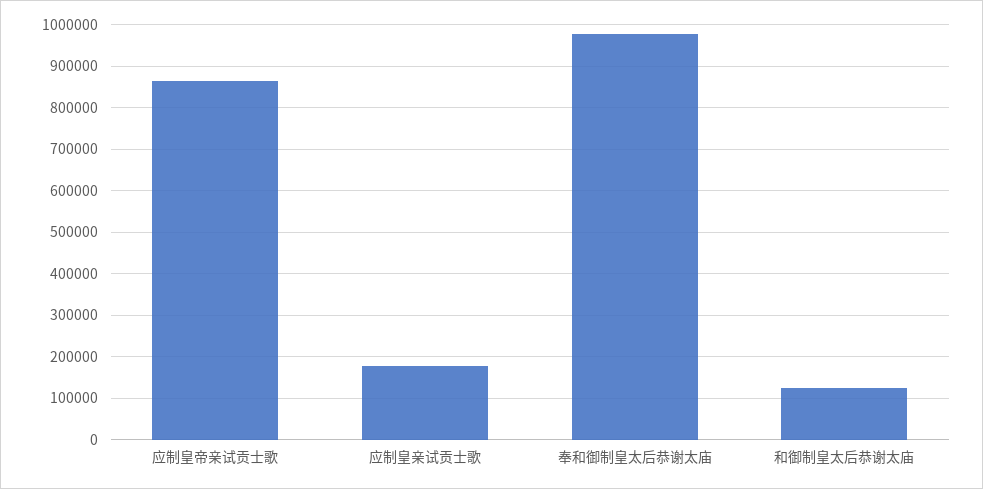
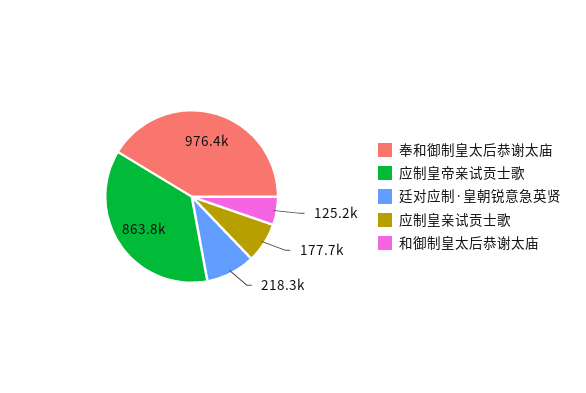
  {
    "应制皇帝亲试贡士歌": 863800,
    "应制皇亲试贡士歌": 177700,
    "奉和御制皇太后恭谢太庙": 976400,
-   "和御制皇太后恭谢太庙": 125200
+   "和御制皇太后恭谢太庙": 125200,
+   "廷对应制·皇朝锐意急英贤": 218300
  }

